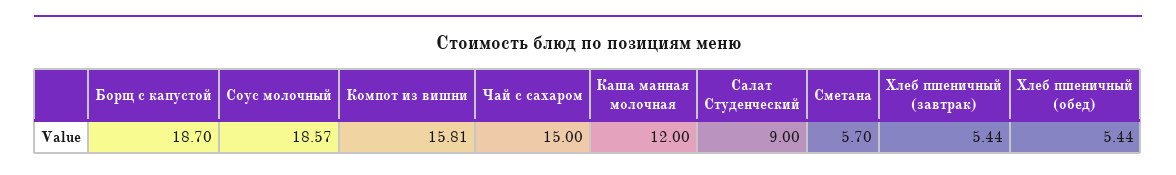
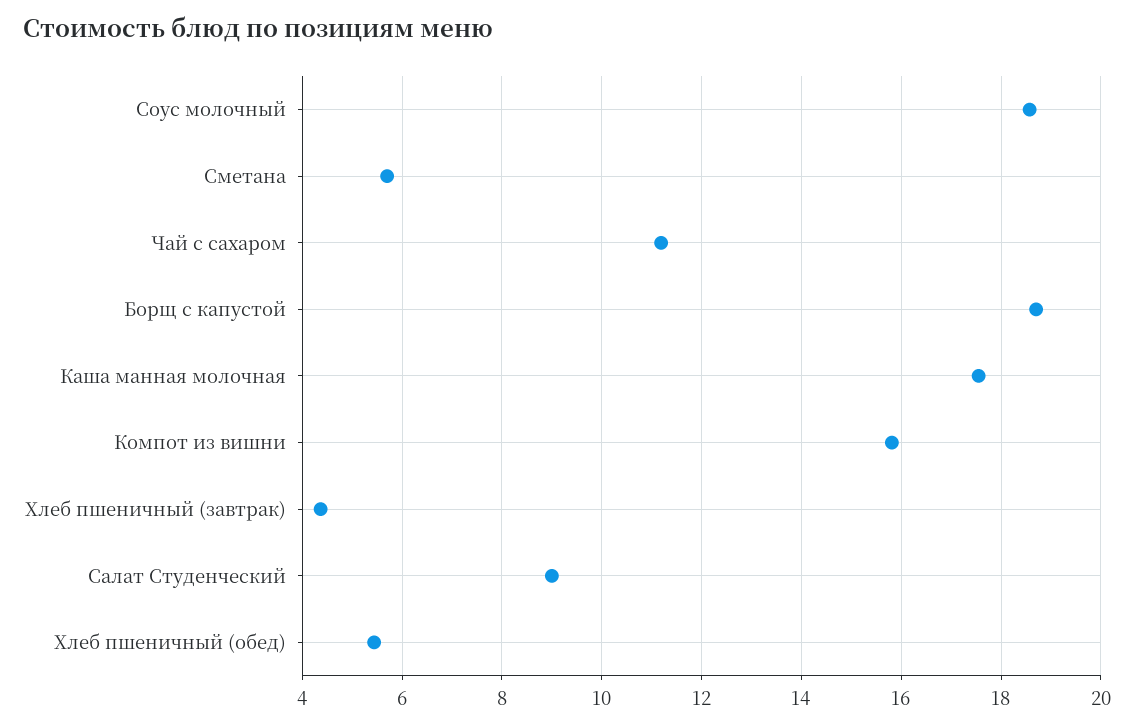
  {
    "Борщ с капустой": 18.7,
    "Соус молочный": 18.57,
    "Компот из вишни": 15.81,
-   "Чай с сахаром": 15,
+   "Чай с сахаром": 11.2,
-   "Каша манная молочная": 12,
+   "Каша манная молочная": 17.6,
    "Салат Студенческий": 9,
    "Сметана": 5.7,
-   "Хлеб пшеничный (завтрак)": 5.44,
+   "Хлеб пшеничный (завтрак)": 4.4,
    "Хлеб пшеничный (обед)": 5.44
  }

